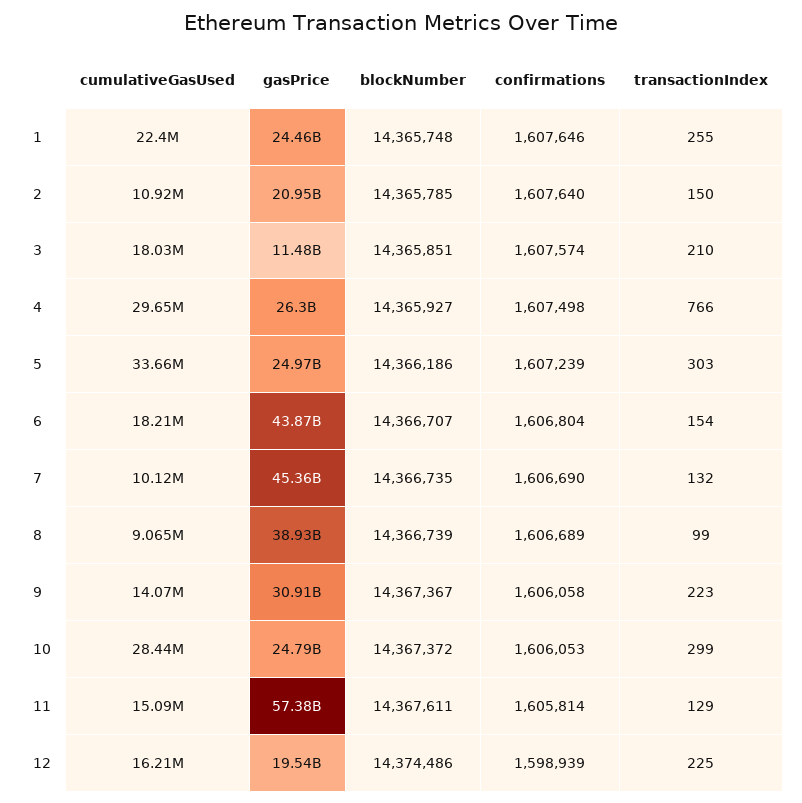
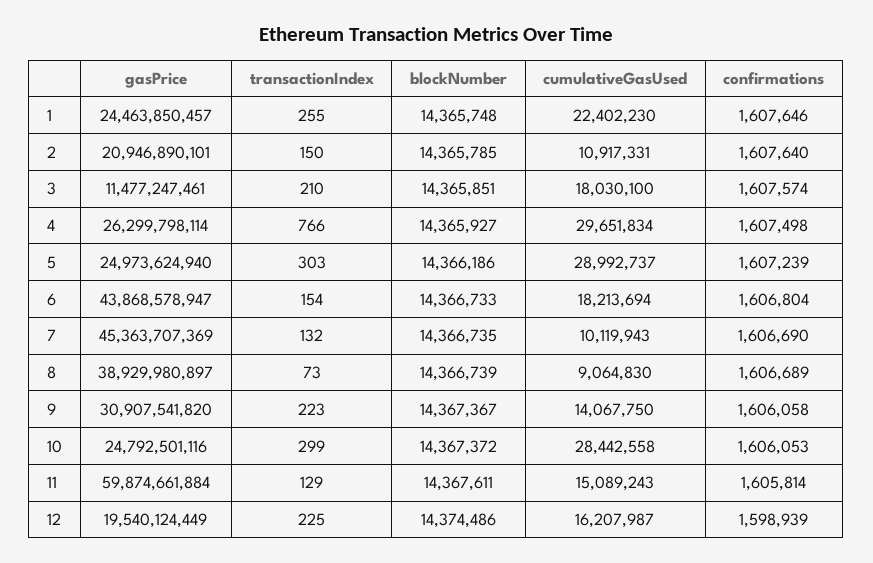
  {
    "cumulativeGasUsed": {
      "1": 22402230,
      "2": 10917331,
      "3": 18030100,
      "4": 29651834,
-     "5": 33660000,
+     "5": 28992737,
      "6": 18213694,
      "7": 10119943,
      "8": 9064830,
      "9": 14067750,
      "10": 28442558,
      "11": 15089243,
      "12": 16207987
    },
    "gasPrice": {
      "1": 24463850457,
      "2": 20946890101,
      "3": 11477247461,
      "4": 26299798114,
      "5": 24973624940,
      "6": 43868578947,
      "7": 45363707369,
      "8": 38929980897,
      "9": 30907541820,
      "10": 24792501116,
-     "11": 57380000000,
+     "11": 59874661884,
      "12": 19540124449
    },
    "blockNumber": {
      "1": 14365748,
      "2": 14365785,
      "3": 14365851,
      "4": 14365927,
      "5": 14366186,
-     "6": 14366707,
+     "6": 14366733,
      "7": 14366735,
      "8": 14366739,
      "9": 14367367,
      "10": 14367372,
      "11": 14367611,
      "12": 14374486
    },
    "confirmations": {
      "1": 1607646,
      "2": 1607640,
      "3": 1607574,
      "4": 1607498,
      "5": 1607239,
      "6": 1606804,
      "7": 1606690,
      "8": 1606689,
      "9": 1606058,
      "10": 1606053,
      "11": 1605814,
      "12": 1598939
    },
    "transactionIndex": {
      "1": 255,
      "2": 150,
      "3": 210,
      "4": 766,
      "5": 303,
      "6": 154,
      "7": 132,
-     "8": 99,
+     "8": 73,
      "9": 223,
      "10": 299,
      "11": 129,
      "12": 225
    }
  }

